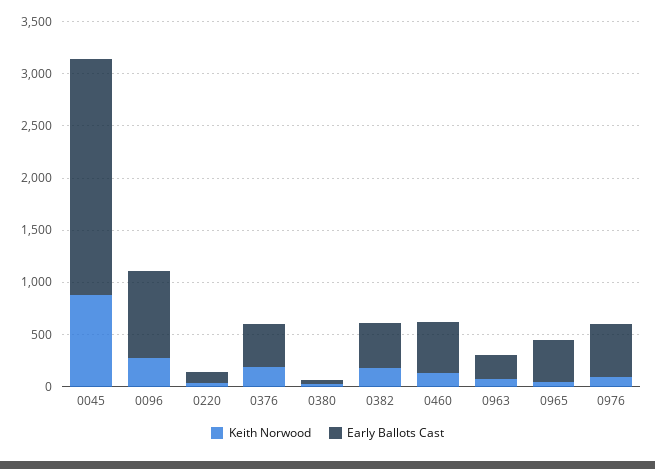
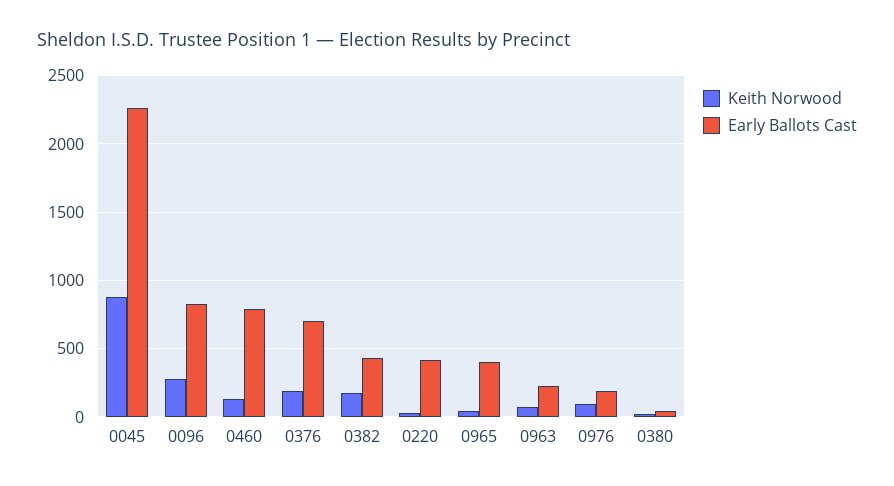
  {
    "Keith Norwood": {
      "0045": 900,
      "0096": 300,
      "0220": 50,
      "0376": 200,
      "0380": 0,
      "0382": 200,
      "0460": 150,
      "0963": 100,
      "0965": 50,
      "0976": 100
    },
    "Early Ballots Cast": {
      "0045": 2250,
      "0096": 850,
-     "0220": 100,
+     "0220": 400,
-     "0376": 400,
+     "0376": 700,
      "0380": 50,
      "0382": 450,
-     "0460": 500,
+     "0460": 800,
      "0963": 250,
      "0965": 400,
-     "0976": 500
+     "0976": 200
    }
  }

